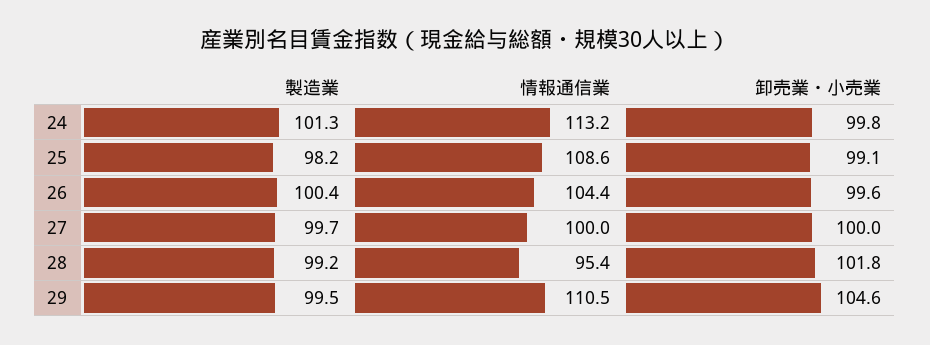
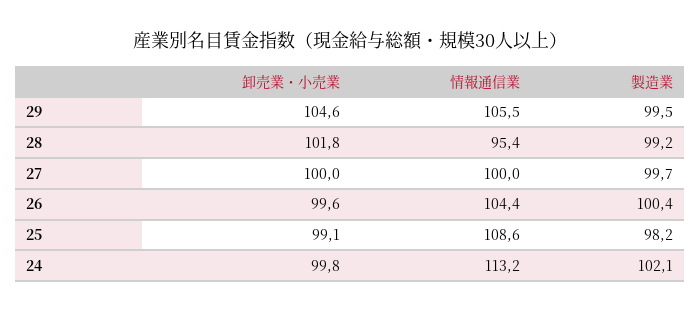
  {
    "製造業": {
-     "24": 101.3,
+     "24": 102.1,
      "25": 98.2,
      "26": 100.4,
      "27": 99.7,
      "28": 99.2,
      "29": 99.5
    },
    "情報通信業": {
      "24": 113.2,
      "25": 108.6,
      "26": 104.4,
      "27": 100,
      "28": 95.4,
-     "29": 110.5
+     "29": 105.5
    },
    "卸売業・小売業": {
      "24": 99.8,
      "25": 99.1,
      "26": 99.6,
      "27": 100,
      "28": 101.8,
      "29": 104.6
    }
  }

